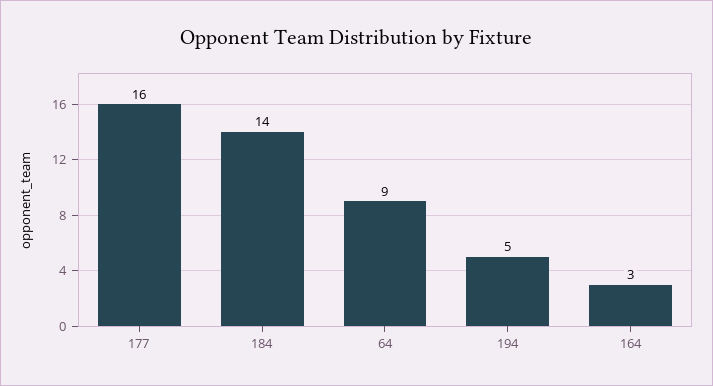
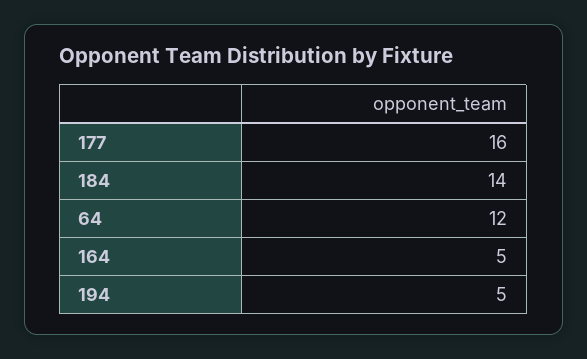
  {
    "177": 16,
    "184": 14,
-   "64": 9,
+   "64": 12,
    "194": 5,
-   "164": 3
+   "164": 5
  }

